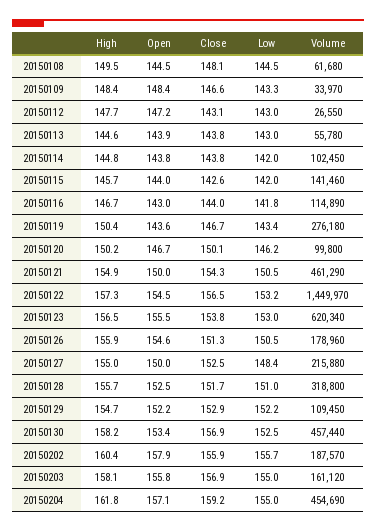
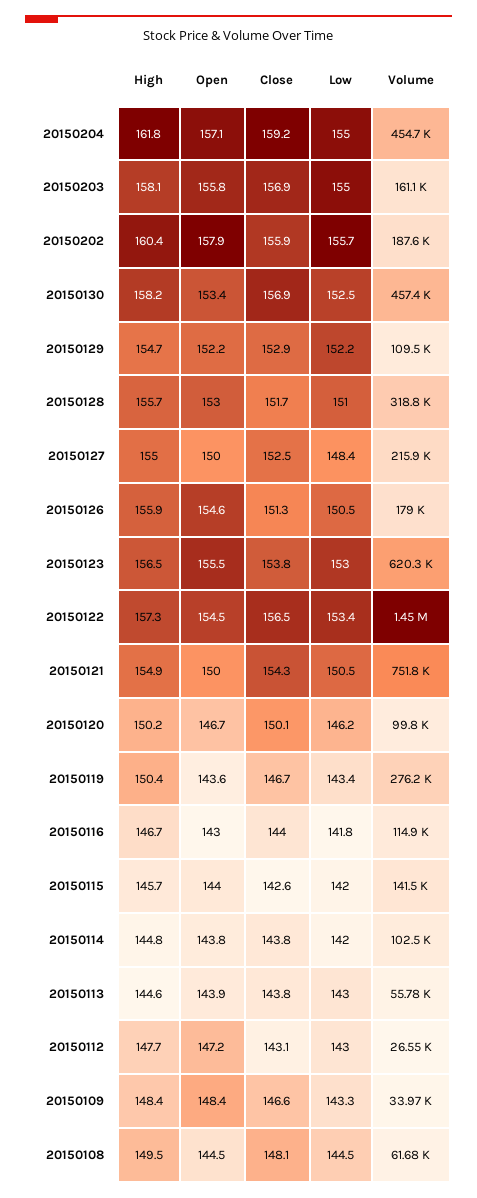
  {
    "High": {
      "20150108": 149.5,
      "20150109": 148.4,
      "20150112": 147.7,
      "20150113": 144.6,
      "20150114": 144.8,
      "20150115": 145.7,
      "20150116": 146.7,
      "20150119": 150.4,
      "20150120": 150.2,
      "20150121": 154.9,
      "20150122": 157.3,
      "20150123": 156.5,
      "20150126": 155.9,
      "20150127": 155,
      "20150128": 155.7,
      "20150129": 154.7,
      "20150130": 158.2,
      "20150202": 160.4,
      "20150203": 158.1,
      "20150204": 161.8
    },
    "Open": {
      "20150108": 144.5,
      "20150109": 148.4,
      "20150112": 147.2,
      "20150113": 143.9,
      "20150114": 143.8,
      "20150115": 144,
      "20150116": 143,
      "20150119": 143.6,
      "20150120": 146.7,
      "20150121": 150,
      "20150122": 154.5,
      "20150123": 155.5,
      "20150126": 154.6,
      "20150127": 150,
-     "20150128": 152.5,
+     "20150128": 153,
      "20150129": 152.2,
      "20150130": 153.4,
      "20150202": 157.9,
      "20150203": 155.8,
      "20150204": 157.1
    },
    "Close": {
      "20150108": 148.1,
      "20150109": 146.6,
      "20150112": 143.1,
      "20150113": 143.8,
      "20150114": 143.8,
      "20150115": 142.6,
      "20150116": 144,
      "20150119": 146.7,
      "20150120": 150.1,
      "20150121": 154.3,
      "20150122": 156.5,
      "20150123": 153.8,
      "20150126": 151.3,
      "20150127": 152.5,
      "20150128": 151.7,
      "20150129": 152.9,
      "20150130": 156.9,
      "20150202": 155.9,
      "20150203": 156.9,
      "20150204": 159.2
    },
    "Low": {
      "20150108": 144.5,
      "20150109": 143.3,
      "20150112": 143,
      "20150113": 143,
      "20150114": 142,
      "20150115": 142,
      "20150116": 141.8,
      "20150119": 143.4,
      "20150120": 146.2,
      "20150121": 150.5,
-     "20150122": 153.2,
+     "20150122": 153.4,
      "20150123": 153,
      "20150126": 150.5,
      "20150127": 148.4,
      "20150128": 151,
      "20150129": 152.2,
      "20150130": 152.5,
      "20150202": 155.7,
      "20150203": 155,
      "20150204": 155
    },
    "Volume": {
      "20150108": 61680,
      "20150109": 33970,
      "20150112": 26550,
      "20150113": 55780,
      "20150114": 102450,
      "20150115": 141460,
      "20150116": 114890,
      "20150119": 276180,
      "20150120": 99800,
-     "20150121": 461290,
+     "20150121": 751800,
      "20150122": 1449970,
      "20150123": 620340,
      "20150126": 178960,
      "20150127": 215880,
      "20150128": 318800,
      "20150129": 109450,
      "20150130": 457440,
      "20150202": 187570,
      "20150203": 161120,
      "20150204": 454690
    }
  }

